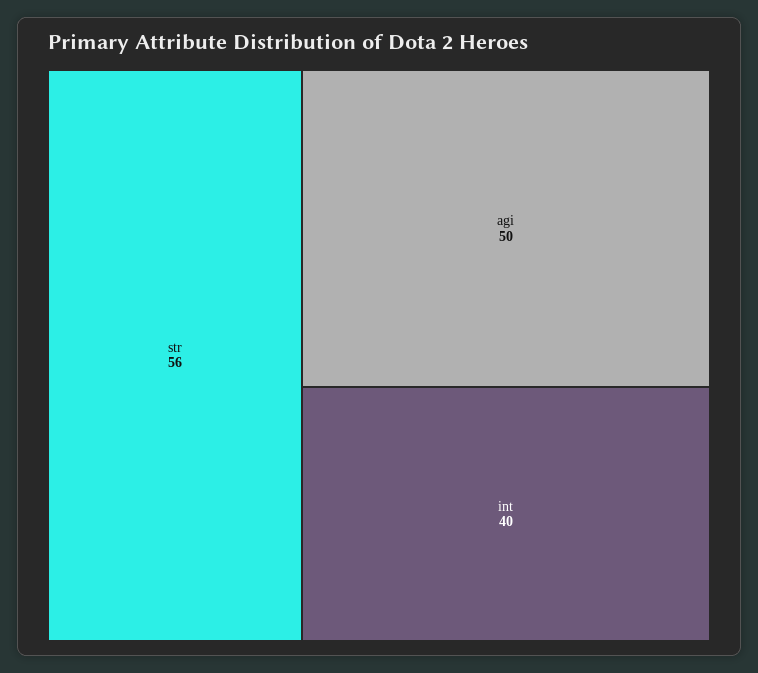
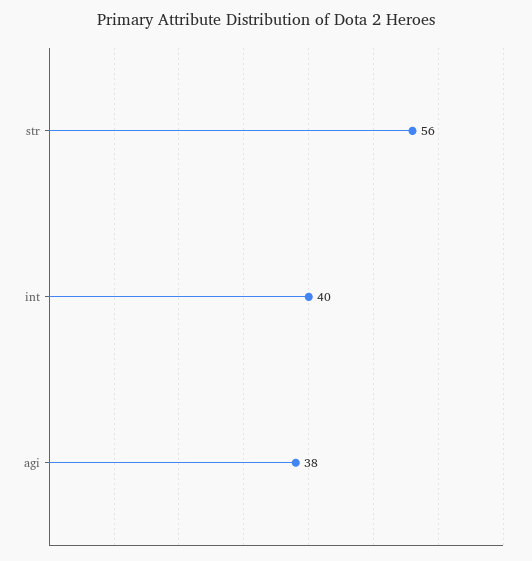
  {
    "str": 56,
-   "agi": 50,
+   "agi": 38,
    "int": 40
  }

